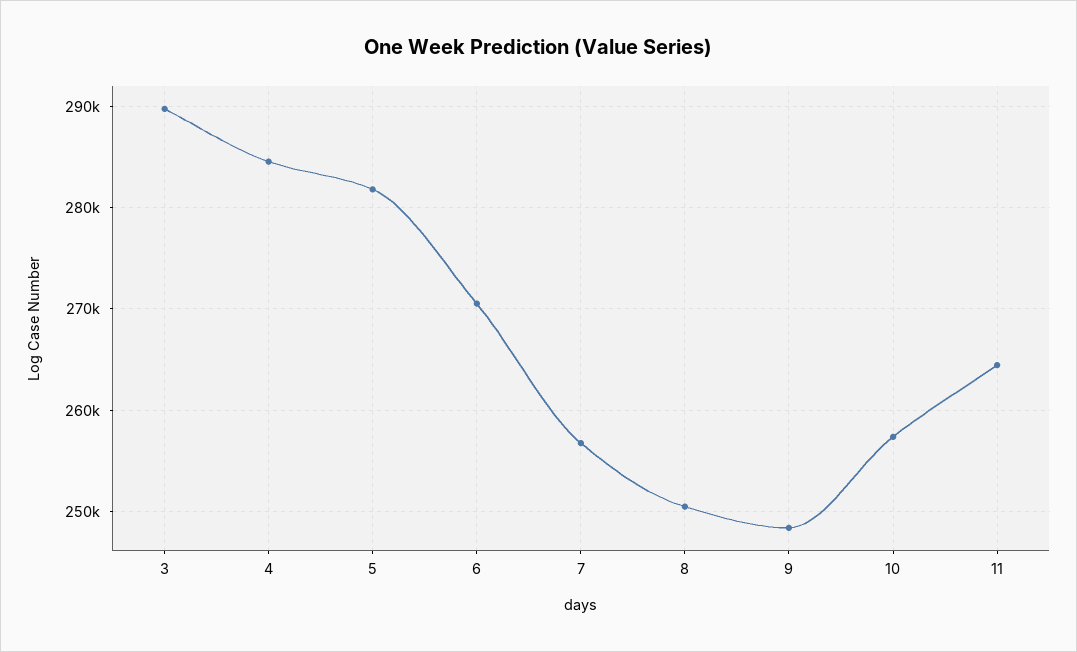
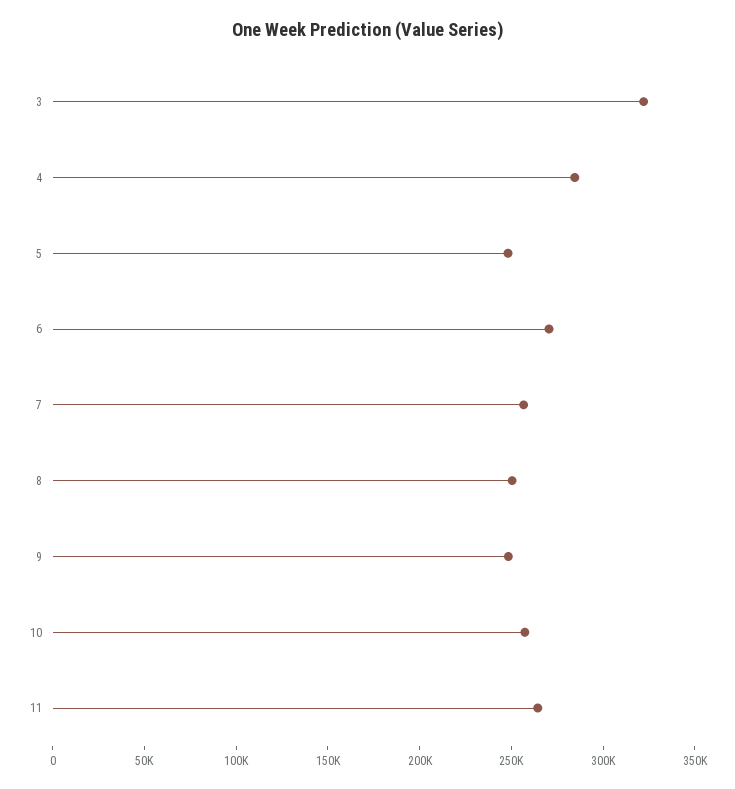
  {
-   "3": 290000,
+   "3": 320000,
    "4": 285000,
-   "5": 282000,
+   "5": 250000,
    "6": 271000,
    "7": 257000,
    "8": 250000,
    "9": 248000,
    "10": 257000,
    "11": 264000
  }

